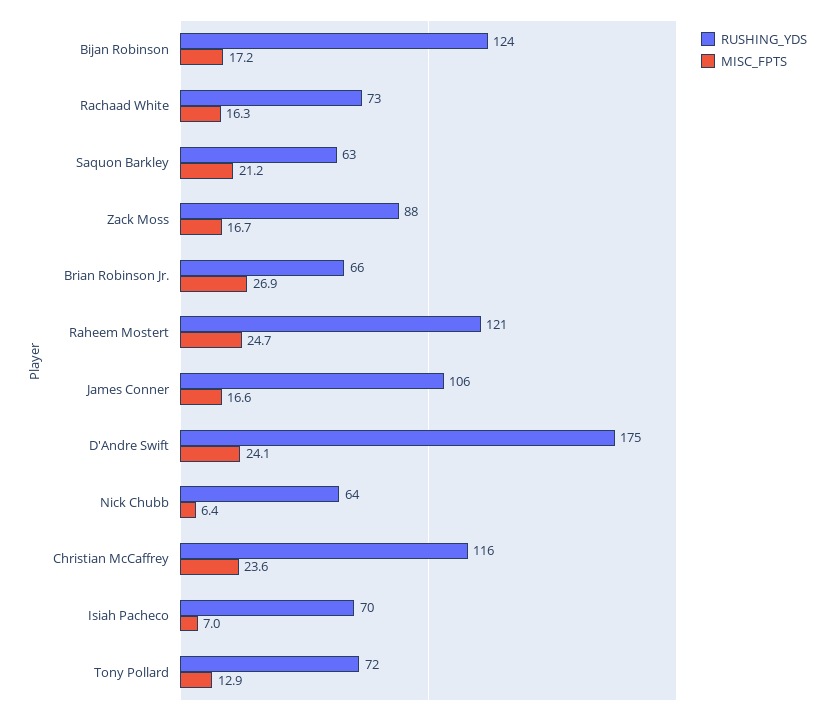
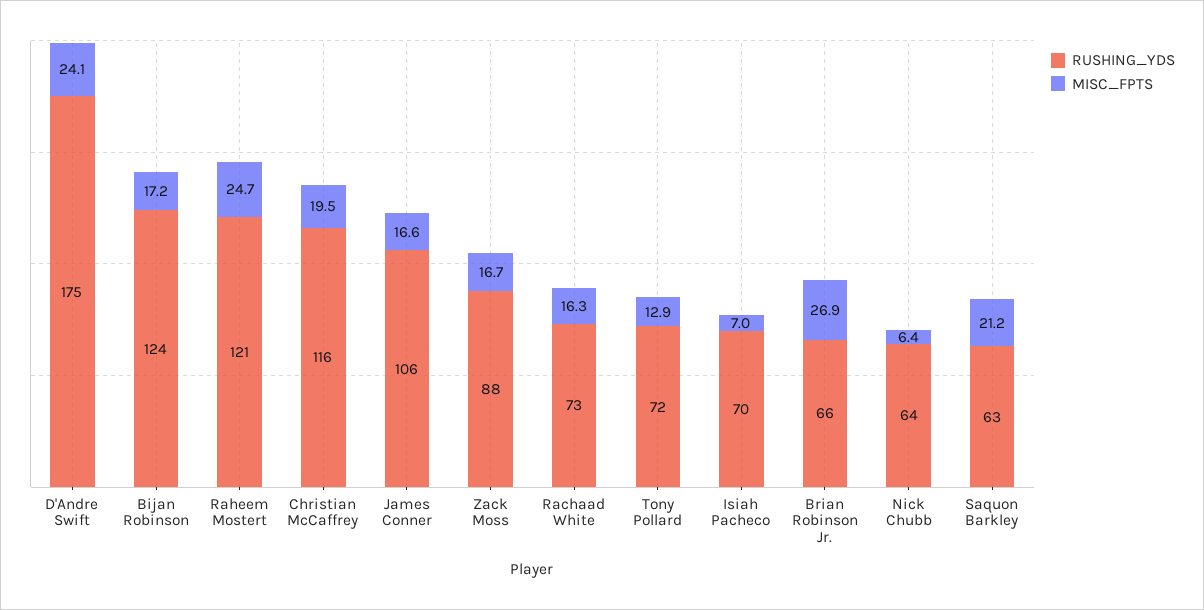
  {
    "RUSHING_YDS": {
      "Bijan Robinson": 124,
      "Rachaad White": 73,
      "Saquon Barkley": 63,
      "Zack Moss": 88,
      "Brian Robinson Jr.": 66,
      "Raheem Mostert": 121,
      "James Conner": 106,
      "D'Andre Swift": 175,
      "Nick Chubb": 64,
      "Christian McCaffrey": 116,
      "Isiah Pacheco": 70,
      "Tony Pollard": 72
    },
    "MISC_FPTS": {
      "Bijan Robinson": 17.2,
      "Rachaad White": 16.3,
      "Saquon Barkley": 21.2,
      "Zack Moss": 16.7,
      "Brian Robinson Jr.": 26.9,
      "Raheem Mostert": 24.7,
      "James Conner": 16.6,
      "D'Andre Swift": 24.1,
      "Nick Chubb": 6.4,
-     "Christian McCaffrey": 23.6,
+     "Christian McCaffrey": 19.5,
      "Isiah Pacheco": 7,
      "Tony Pollard": 12.9
    }
  }

